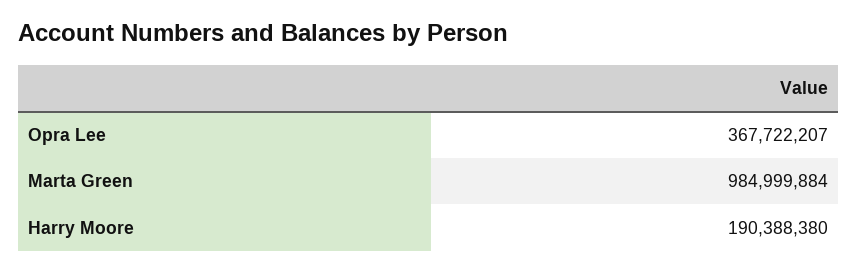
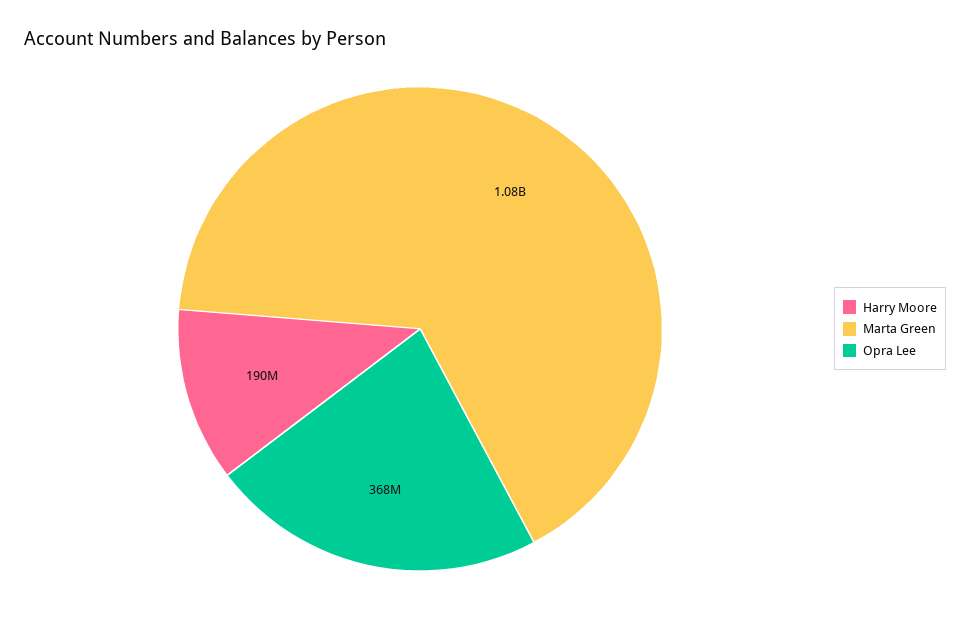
  {
    "Opra Lee": 367722207,
-   "Marta Green": 984999884,
+   "Marta Green": 1080000000,
    "Harry Moore": 190388380
  }

